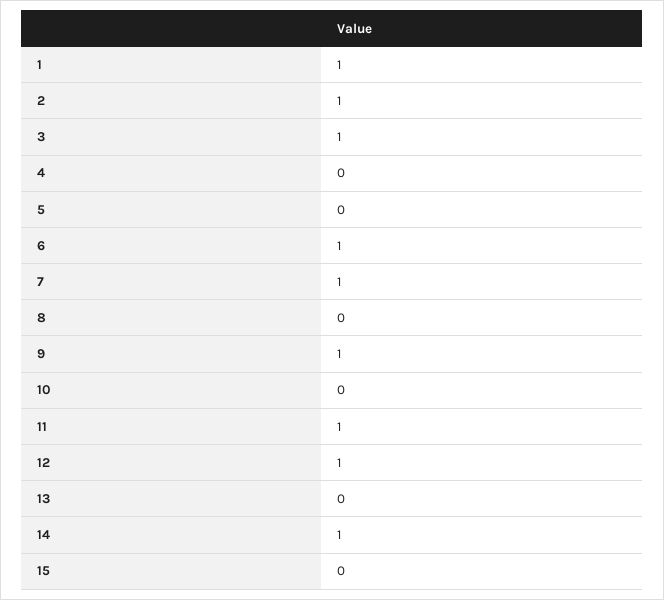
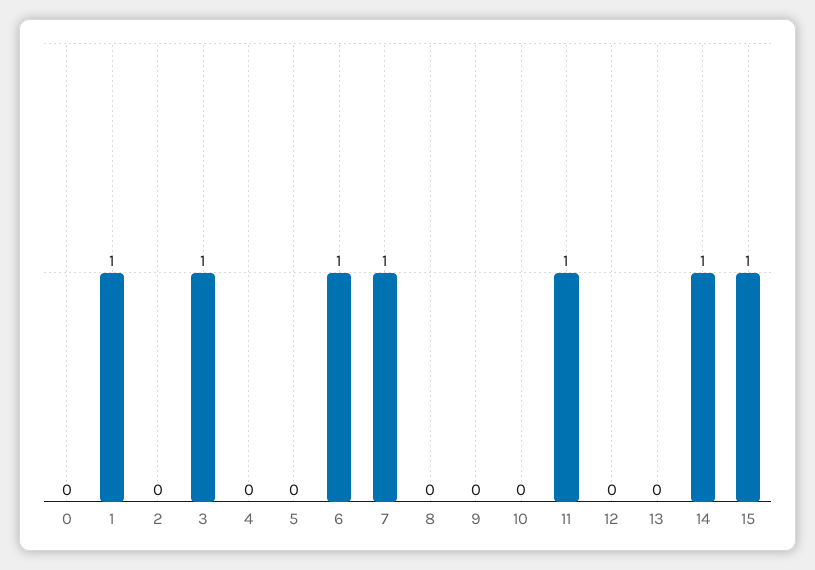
  {
    "1": 1,
-   "2": 1,
+   "2": 0,
    "3": 1,
    "4": 0,
    "5": 0,
    "6": 1,
    "7": 1,
    "8": 0,
-   "9": 1,
+   "9": 0,
    "10": 0,
    "11": 1,
-   "12": 1,
+   "12": 0,
    "13": 0,
    "14": 1,
-   "15": 0
+   "15": 1,
+   "0": 0
  }

